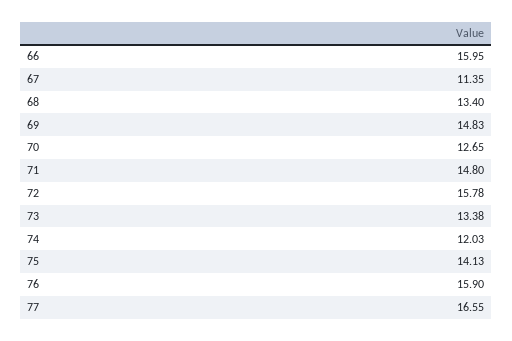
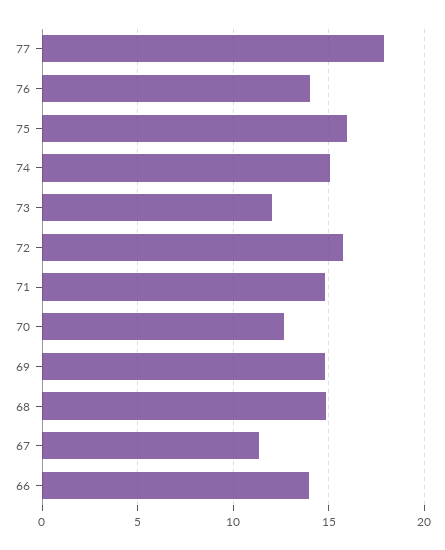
  {
-   "66": 15.95,
+   "66": 14,
    "67": 11.35,
-   "68": 13.4,
+   "68": 15,
    "69": 14.83,
    "70": 12.65,
    "71": 14.8,
    "72": 15.78,
-   "73": 13.38,
+   "73": 12,
-   "74": 12.03,
+   "74": 15,
-   "75": 14.13,
+   "75": 16,
-   "76": 15.9,
+   "76": 14,
-   "77": 16.55
+   "77": 18
  }

